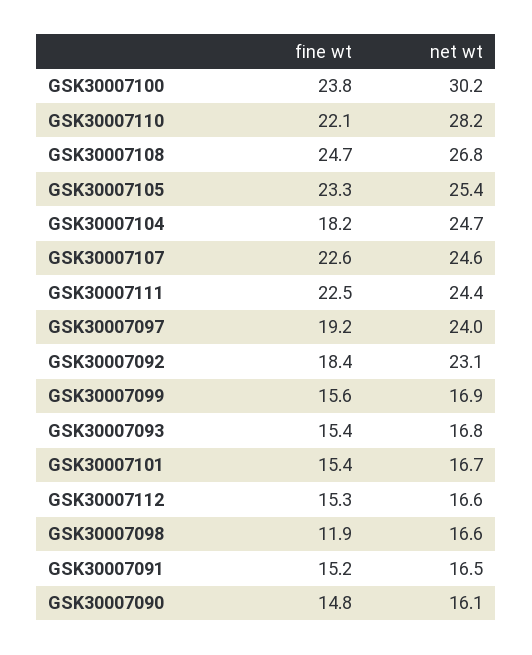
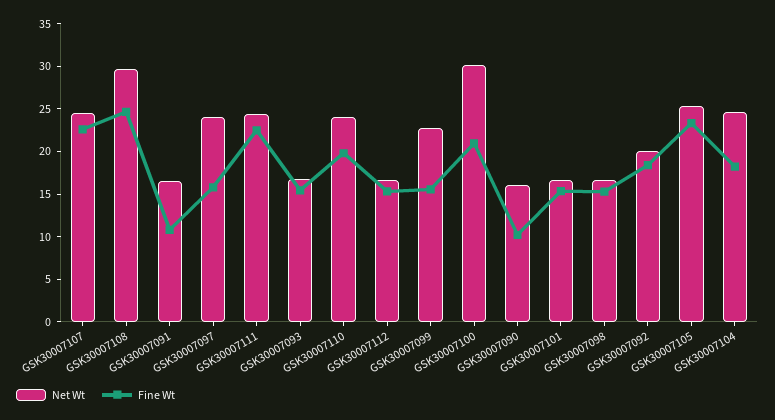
  {
    "fine wt": {
-     "GSK30007100": 23.8,
+     "GSK30007100": 21,
-     "GSK30007110": 22.1,
+     "GSK30007110": 20,
      "GSK30007108": 24.7,
      "GSK30007105": 23.3,
      "GSK30007104": 18.2,
      "GSK30007107": 22.6,
      "GSK30007111": 22.5,
-     "GSK30007097": 19.2,
+     "GSK30007097": 16,
      "GSK30007092": 18.4,
      "GSK30007099": 15.6,
      "GSK30007093": 15.4,
      "GSK30007101": 15.4,
      "GSK30007112": 15.3,
-     "GSK30007098": 11.9,
+     "GSK30007098": 15,
-     "GSK30007091": 15.2,
+     "GSK30007091": 11,
-     "GSK30007090": 14.8
+     "GSK30007090": 10
    },
    "net wt": {
      "GSK30007100": 30.2,
-     "GSK30007110": 28.2,
+     "GSK30007110": 24,
-     "GSK30007108": 26.8,
+     "GSK30007108": 30,
      "GSK30007105": 25.4,
      "GSK30007104": 24.7,
      "GSK30007107": 24.6,
      "GSK30007111": 24.4,
      "GSK30007097": 24,
-     "GSK30007092": 23.1,
+     "GSK30007092": 20,
-     "GSK30007099": 16.9,
+     "GSK30007099": 23,
      "GSK30007093": 16.8,
      "GSK30007101": 16.7,
      "GSK30007112": 16.6,
      "GSK30007098": 16.6,
      "GSK30007091": 16.5,
      "GSK30007090": 16.1
    }
  }

